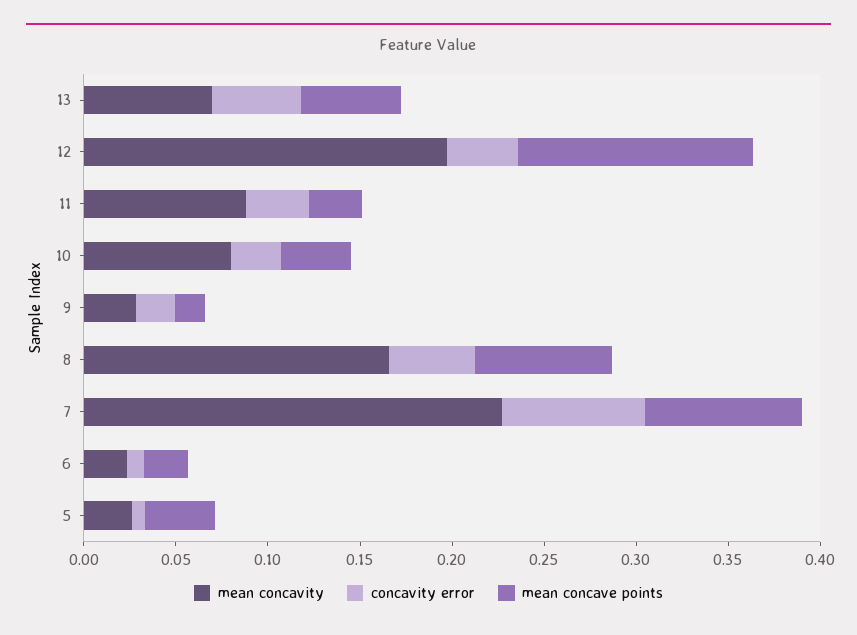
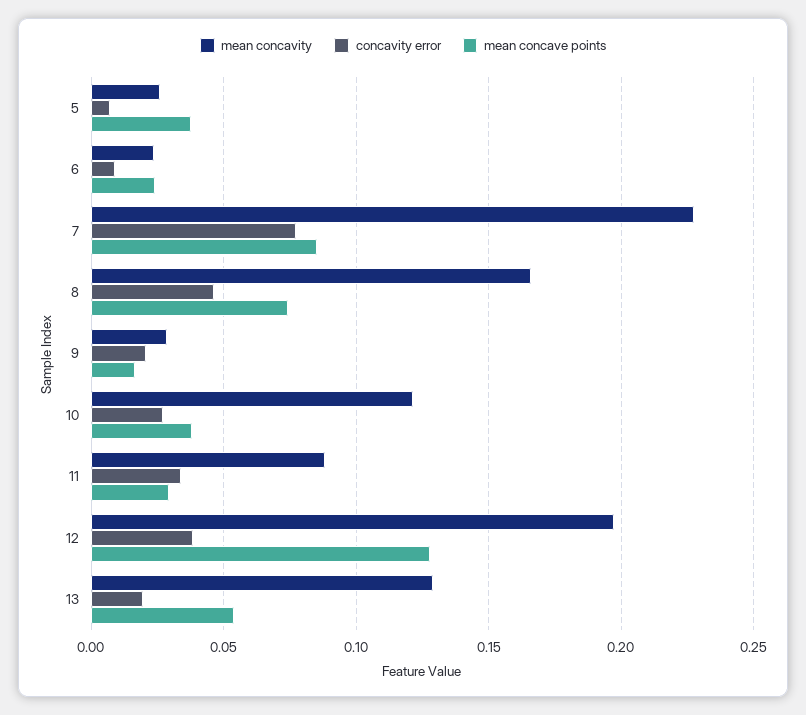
  {
    "mean concavity": {
-     "13": 0.07,
+     "13": 0.13,
      "12": 0.195,
      "11": 0.09,
-     "10": 0.08,
+     "10": 0.12,
      "9": 0.03,
      "8": 0.165,
      "7": 0.225,
      "6": 0.025,
      "5": 0.025
    },
    "concavity error": {
-     "13": 0.05,
+     "13": 0.02,
      "12": 0.04,
      "11": 0.035,
      "10": 0.025,
      "9": 0.02,
      "8": 0.045,
      "7": 0.075,
      "6": 0.01,
      "5": 0.005
    },
    "mean concave points": {
      "13": 0.055,
      "12": 0.13,
      "11": 0.03,
      "10": 0.04,
      "9": 0.015,
      "8": 0.075,
      "7": 0.085,
      "6": 0.025,
      "5": 0.04
    }
  }

